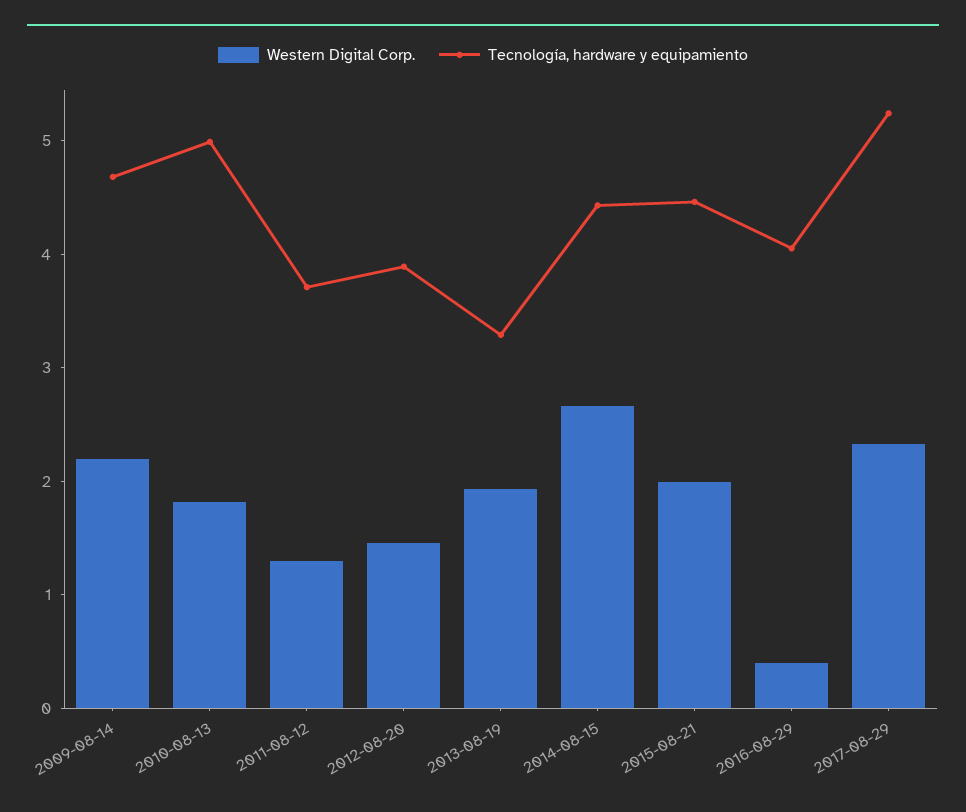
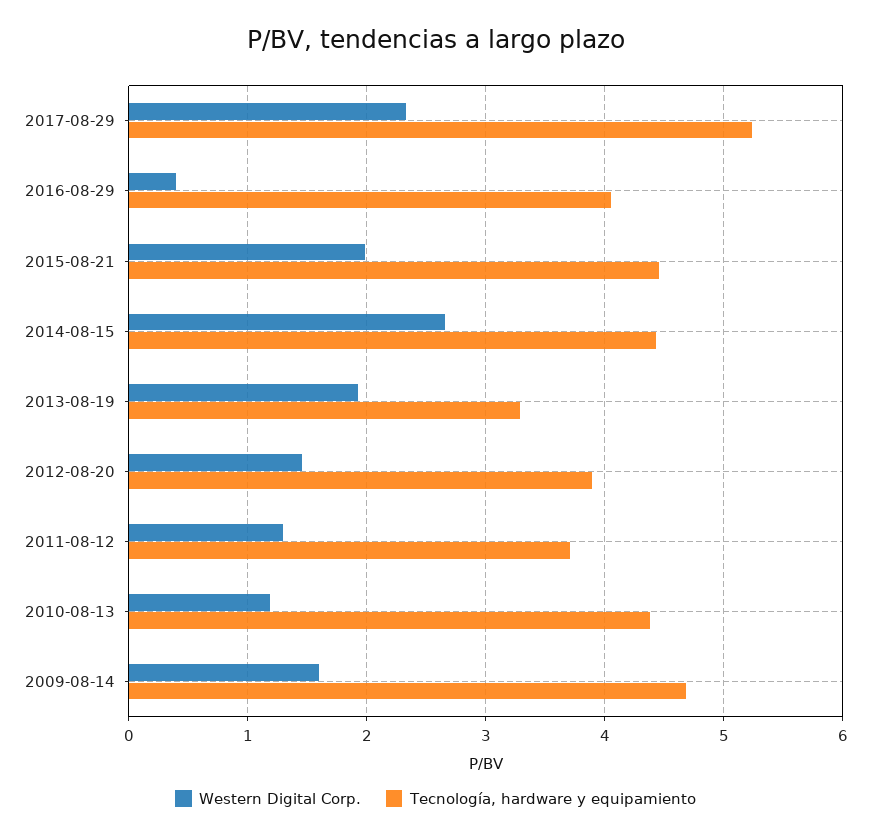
  {
    "Western Digital Corp.": {
-     "2009-08-14": 2.2,
+     "2009-08-14": 1.6,
-     "2010-08-13": 1.8,
+     "2010-08-13": 1.2,
      "2011-08-12": 1.3,
      "2012-08-20": 1.5,
      "2013-08-19": 1.9,
      "2014-08-15": 2.7,
      "2015-08-21": 2,
      "2016-08-29": 0.4,
      "2017-08-29": 2.3
    },
    "Tecnología, hardware y equipamiento": {
      "2009-08-14": 4.7,
-     "2010-08-13": 5,
+     "2010-08-13": 4.4,
      "2011-08-12": 3.7,
      "2012-08-20": 3.9,
      "2013-08-19": 3.3,
      "2014-08-15": 4.4,
      "2015-08-21": 4.5,
      "2016-08-29": 4.1,
      "2017-08-29": 5.2
    }
  }

